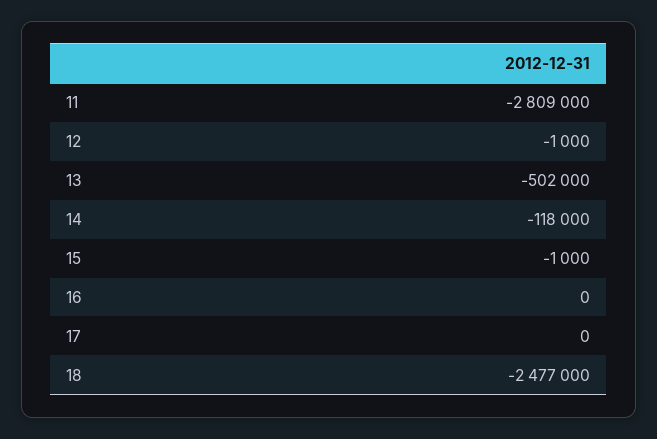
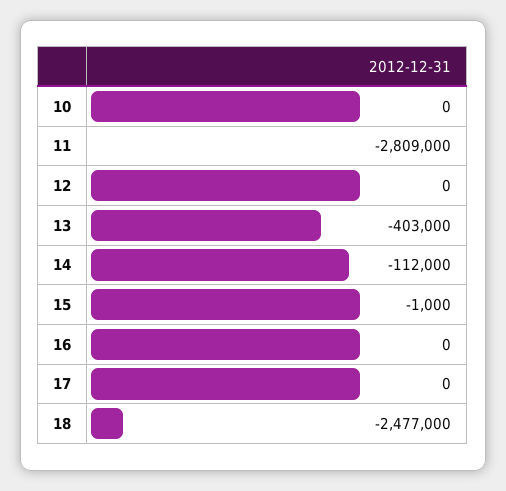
  {
    "11": -2809000,
-   "12": -1000,
+   "12": 0,
-   "13": -502000,
+   "13": -403000,
-   "14": -118000,
+   "14": -112000,
    "15": -1000,
    "16": 0,
    "17": 0,
-   "18": -2477000
+   "18": -2477000,
+   "10": 0
  }

